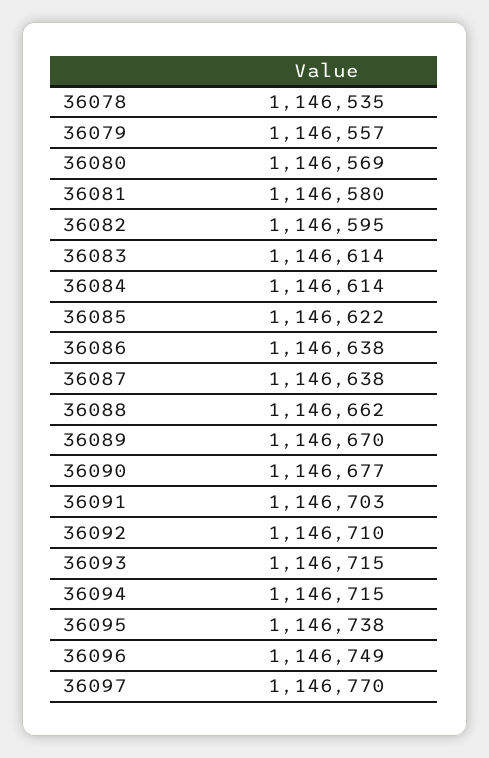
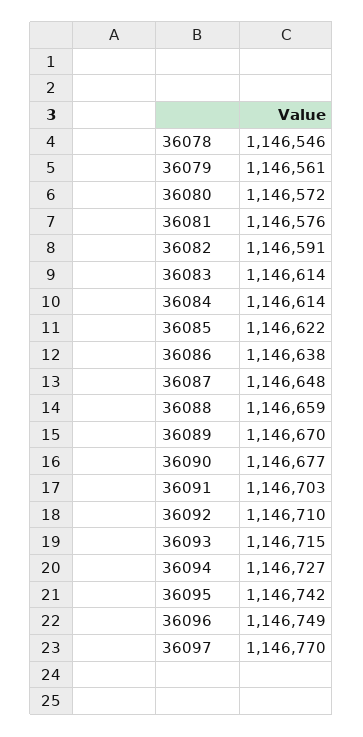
  {
-   "36078": 1146535,
+   "36078": 1146546,
-   "36079": 1146557,
+   "36079": 1146561,
-   "36080": 1146569,
+   "36080": 1146572,
-   "36081": 1146580,
+   "36081": 1146576,
-   "36082": 1146595,
+   "36082": 1146591,
    "36083": 1146614,
    "36084": 1146614,
    "36085": 1146622,
    "36086": 1146638,
-   "36087": 1146638,
+   "36087": 1146648,
-   "36088": 1146662,
+   "36088": 1146659,
    "36089": 1146670,
    "36090": 1146677,
    "36091": 1146703,
    "36092": 1146710,
    "36093": 1146715,
-   "36094": 1146715,
+   "36094": 1146727,
-   "36095": 1146738,
+   "36095": 1146742,
    "36096": 1146749,
    "36097": 1146770
  }

